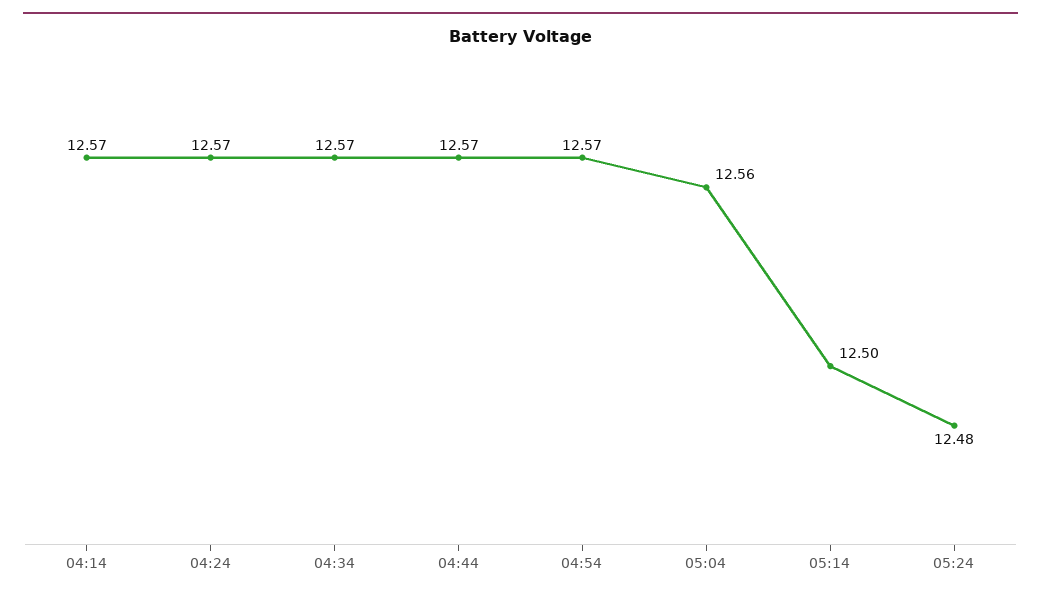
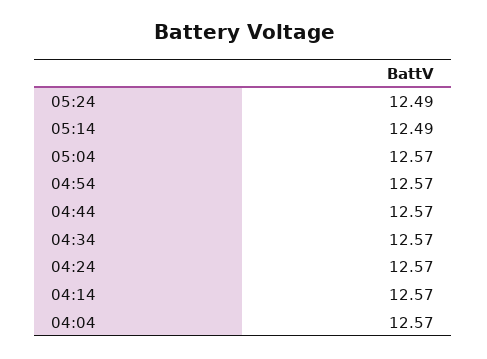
  {
    "04:14": 12.57,
    "04:24": 12.57,
    "04:34": 12.57,
    "04:44": 12.57,
    "04:54": 12.57,
-   "05:04": 12.56,
+   "05:04": 12.57,
-   "05:14": 12.5,
+   "05:14": 12.49,
-   "05:24": 12.48
+   "05:24": 12.49,
+   "04:04": 12.57
  }

